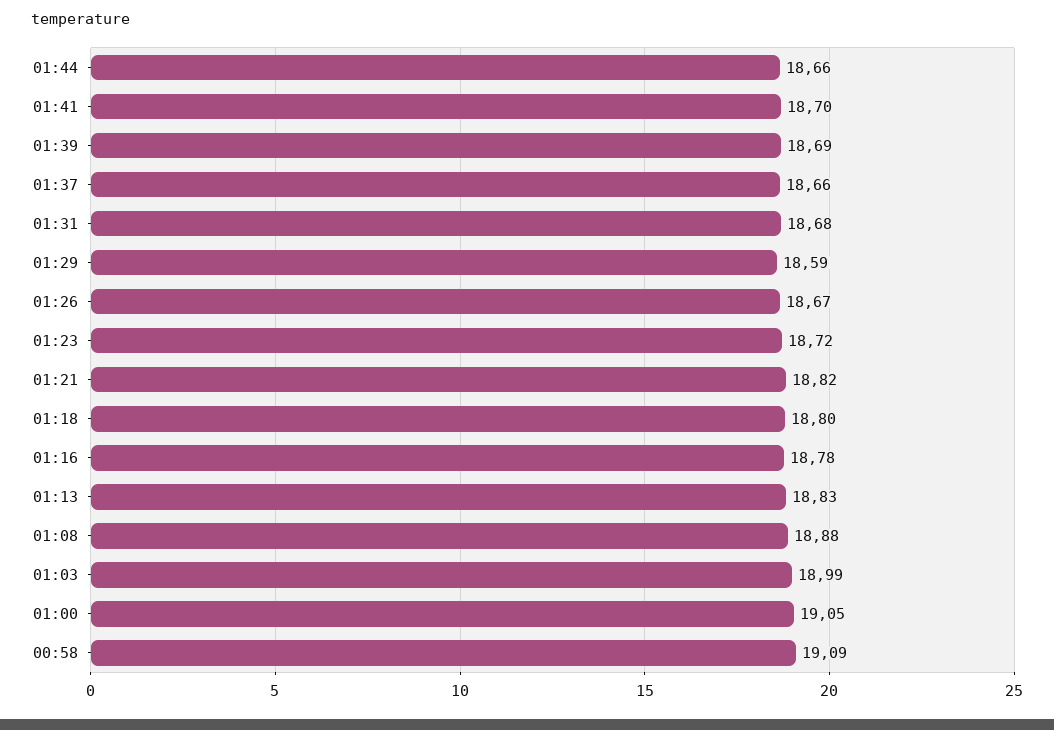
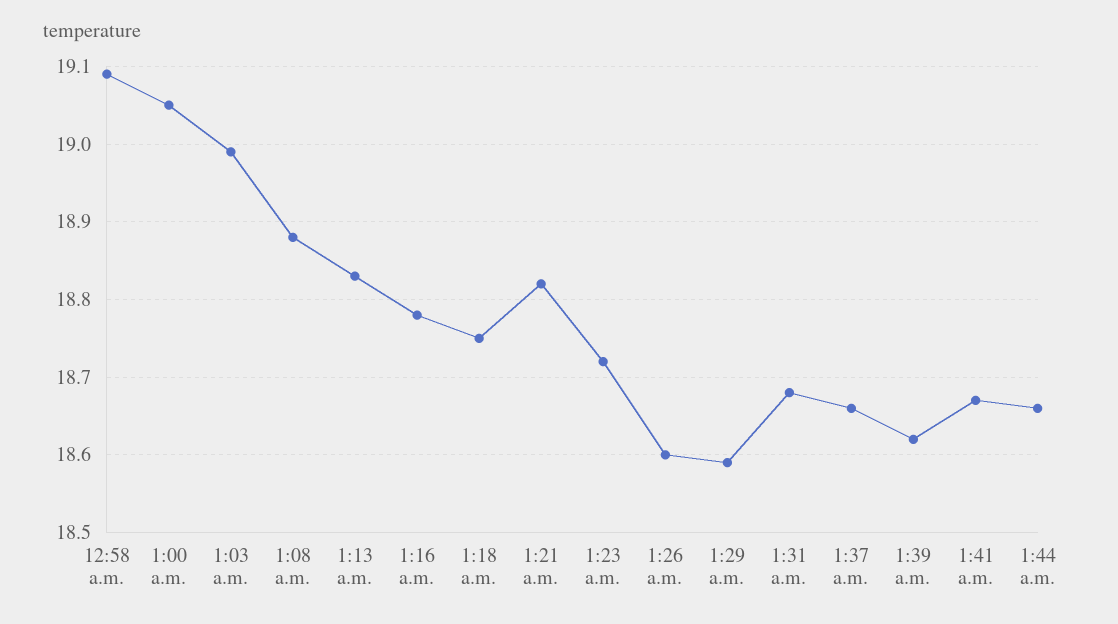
  {
    "01:44": 18.66,
-   "01:41": 18.7,
+   "01:41": 18.67,
-   "01:39": 18.69,
+   "01:39": 18.62,
    "01:37": 18.66,
    "01:31": 18.68,
    "01:29": 18.59,
-   "01:26": 18.67,
+   "01:26": 18.6,
    "01:23": 18.72,
    "01:21": 18.82,
-   "01:18": 18.8,
+   "01:18": 18.75,
    "01:16": 18.78,
    "01:13": 18.83,
    "01:08": 18.88,
    "01:03": 18.99,
    "01:00": 19.05,
    "00:58": 19.09
  }

